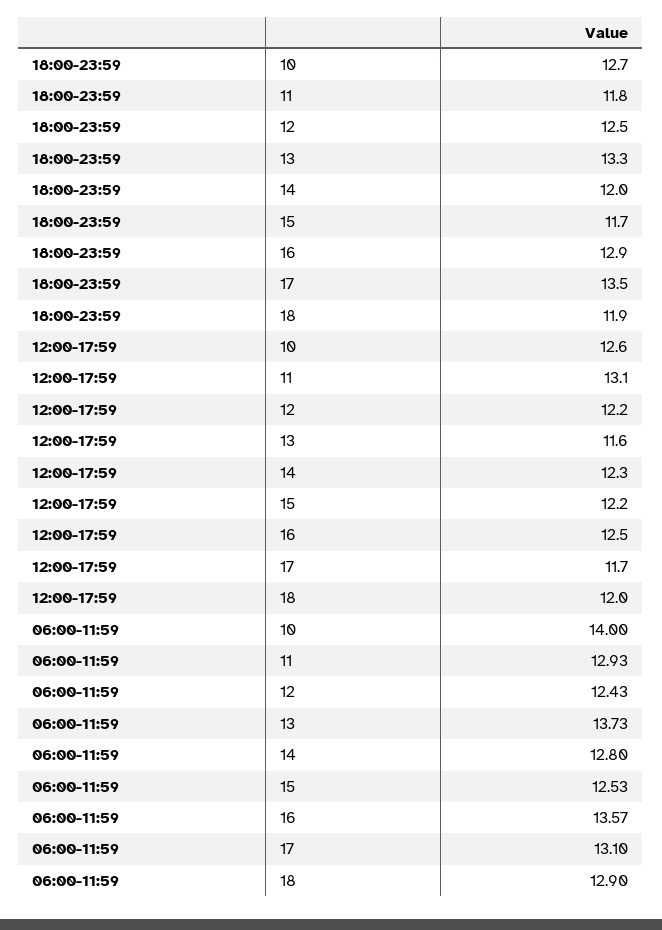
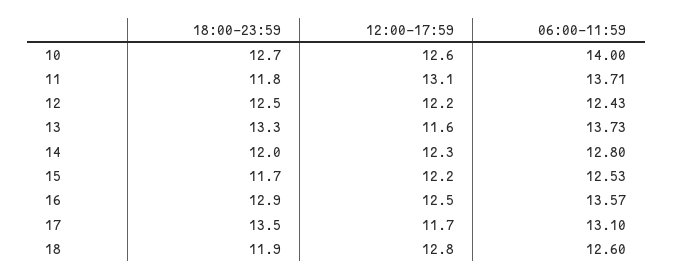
  {
    "18:00-23:59": {
      "10": 12.7,
      "11": 11.8,
      "12": 12.5,
      "13": 13.3,
      "14": 12,
      "15": 11.7,
      "16": 12.9,
      "17": 13.5,
      "18": 11.9
    },
    "12:00-17:59": {
      "10": 12.6,
      "11": 13.1,
      "12": 12.2,
      "13": 11.6,
      "14": 12.3,
      "15": 12.2,
      "16": 12.5,
      "17": 11.7,
-     "18": 12
+     "18": 12.8
    },
    "06:00-11:59": {
      "10": 14,
-     "11": 12.93,
+     "11": 13.71,
      "12": 12.43,
      "13": 13.73,
      "14": 12.8,
      "15": 12.53,
      "16": 13.57,
      "17": 13.1,
-     "18": 12.9
+     "18": 12.6
    }
  }

